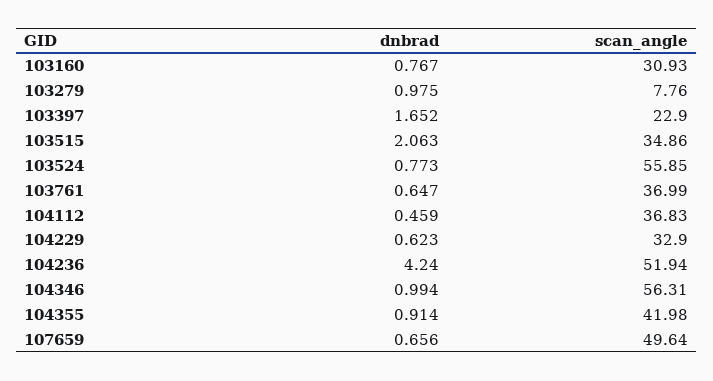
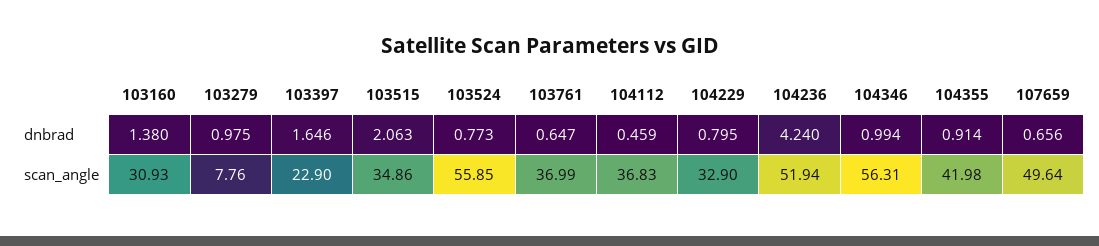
  {
    "dnbrad": {
-     "103160": 0.767,
+     "103160": 1.38,
      "103279": 0.975,
-     "103397": 1.652,
+     "103397": 1.646,
      "103515": 2.063,
      "103524": 0.773,
      "103761": 0.647,
      "104112": 0.459,
-     "104229": 0.623,
+     "104229": 0.795,
      "104236": 4.24,
      "104346": 0.994,
      "104355": 0.914,
      "107659": 0.656
    },
    "scan_angle": {
      "103160": 30.93,
      "103279": 7.76,
      "103397": 22.9,
      "103515": 34.86,
      "103524": 55.85,
      "103761": 36.99,
      "104112": 36.83,
      "104229": 32.9,
      "104236": 51.94,
      "104346": 56.31,
      "104355": 41.98,
      "107659": 49.64
    }
  }

